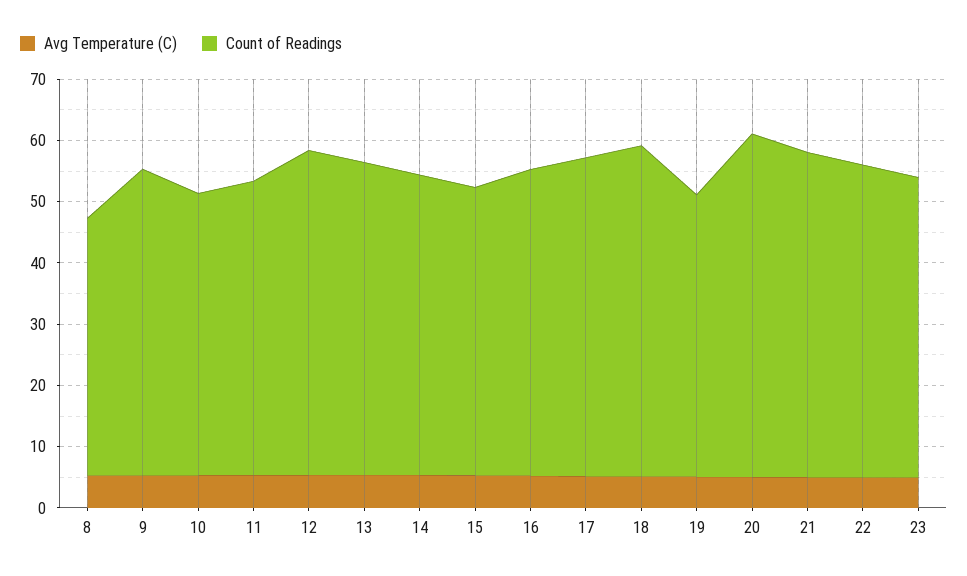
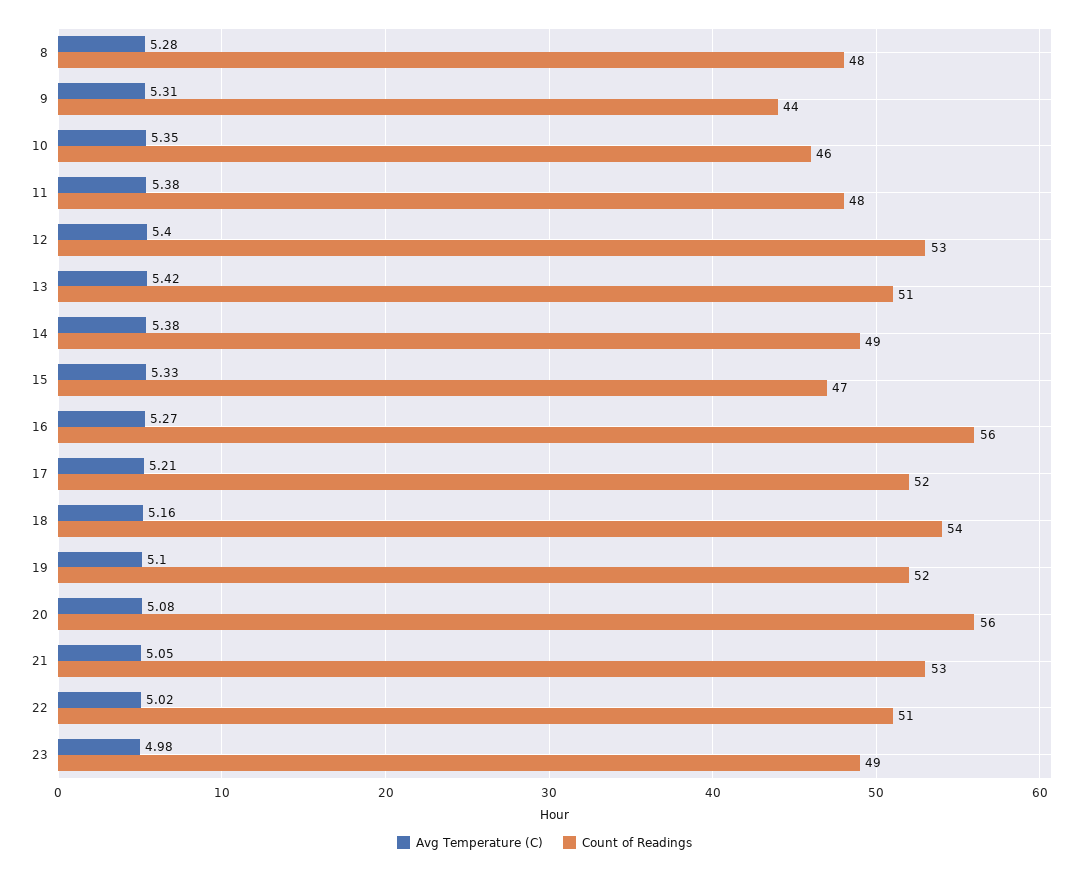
  {
    "Avg Temperature (C)": {
      "8": 5.28,
      "9": 5.31,
      "10": 5.35,
      "11": 5.38,
      "12": 5.4,
      "13": 5.42,
      "14": 5.38,
      "15": 5.33,
      "16": 5.27,
      "17": 5.21,
      "18": 5.16,
      "19": 5.1,
      "20": 5.08,
      "21": 5.05,
      "22": 5.02,
      "23": 4.98
    },
    "Count of Readings": {
-     "8": 42,
+     "8": 48,
-     "9": 50,
+     "9": 44,
      "10": 46,
      "11": 48,
      "12": 53,
      "13": 51,
      "14": 49,
      "15": 47,
-     "16": 50,
+     "16": 56,
      "17": 52,
      "18": 54,
-     "19": 46,
+     "19": 52,
      "20": 56,
      "21": 53,
      "22": 51,
      "23": 49
    }
  }

